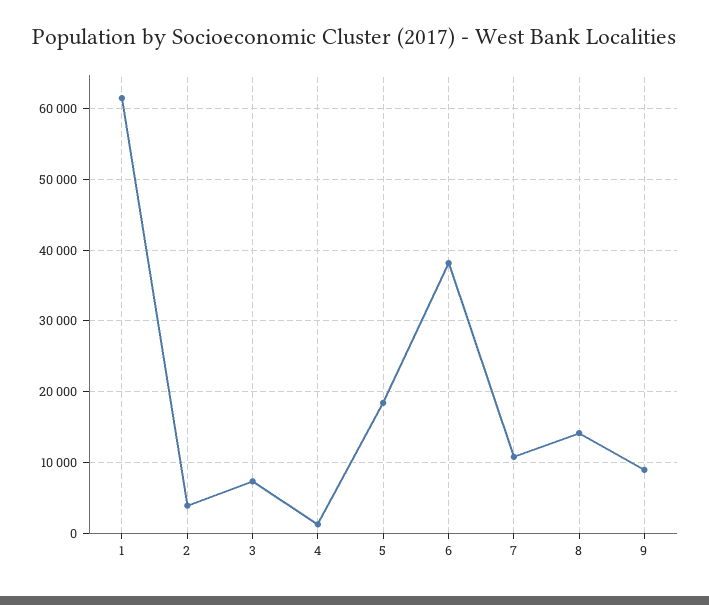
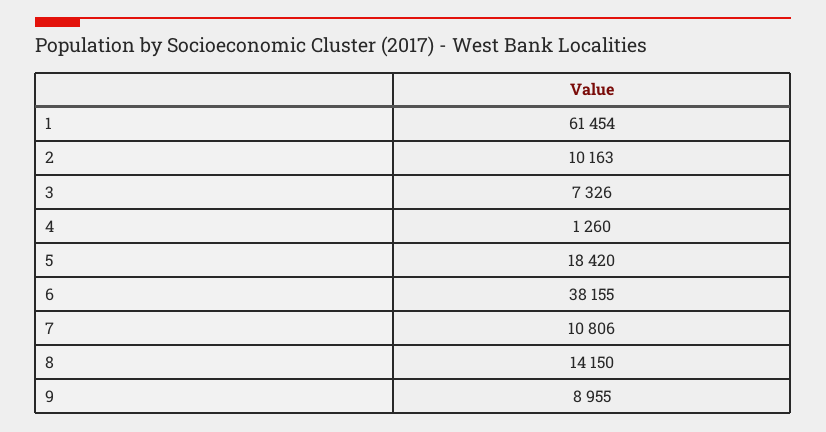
  {
    "1": 61454,
-   "2": 4000,
+   "2": 10163,
    "3": 7326,
    "4": 1260,
    "5": 18420,
    "6": 38155,
    "7": 10806,
    "8": 14150,
    "9": 8955
  }

